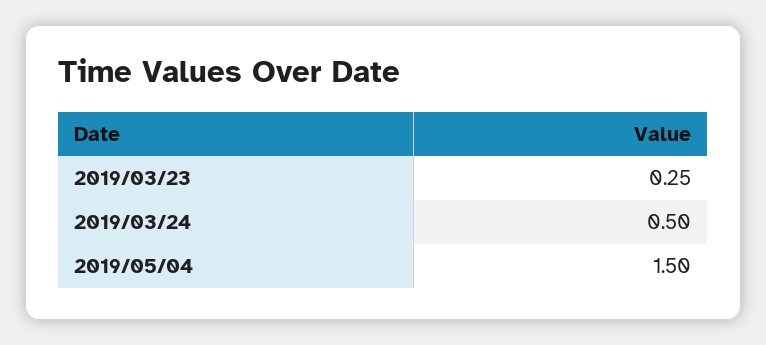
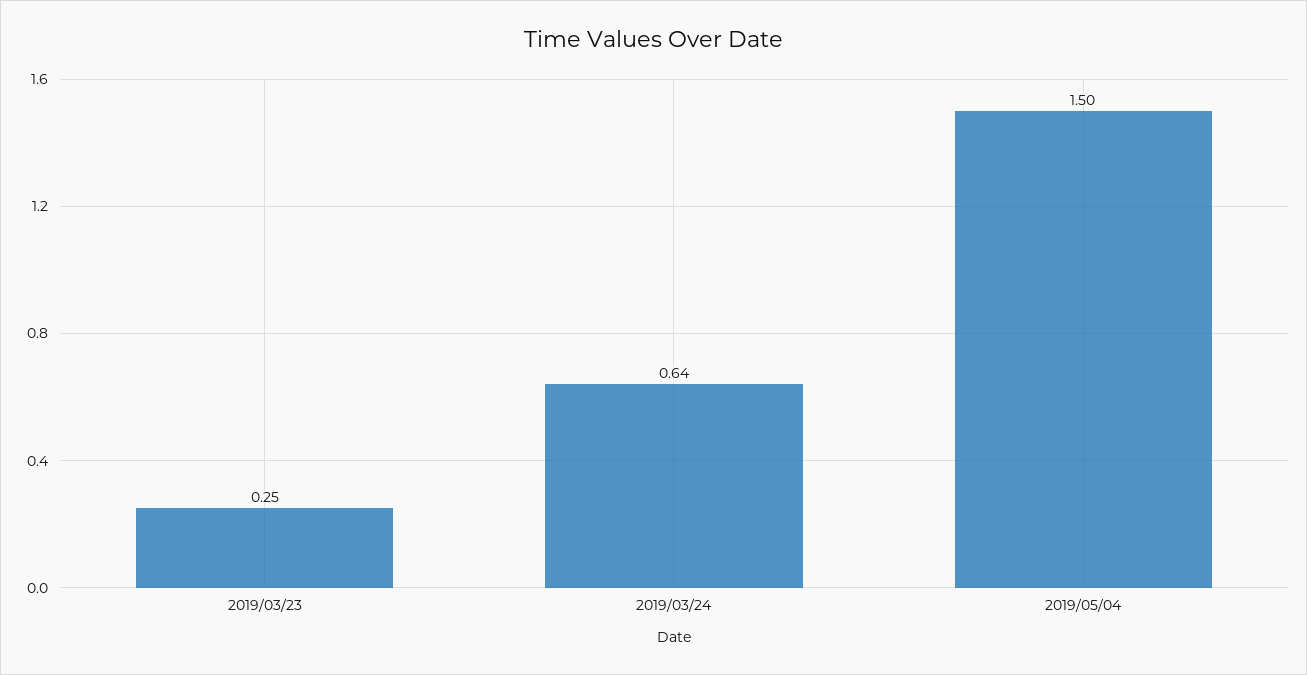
  {
    "2019/03/23": 0.25,
-   "2019/03/24": 0.5,
+   "2019/03/24": 0.64,
    "2019/05/04": 1.5
  }

